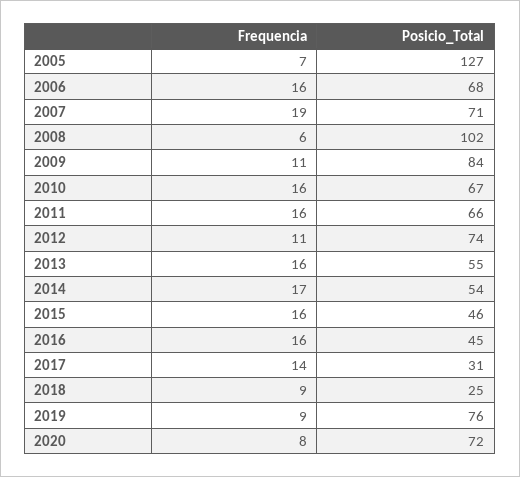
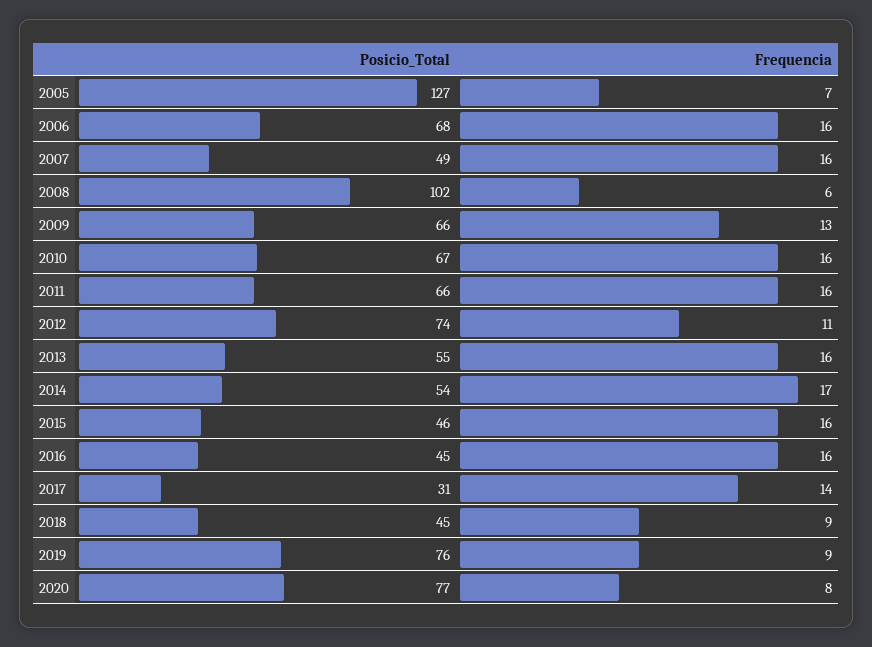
  {
    "Frequencia": {
      "2005": 7,
      "2006": 16,
-     "2007": 19,
+     "2007": 16,
      "2008": 6,
-     "2009": 11,
+     "2009": 13,
      "2010": 16,
      "2011": 16,
      "2012": 11,
      "2013": 16,
      "2014": 17,
      "2015": 16,
      "2016": 16,
      "2017": 14,
      "2018": 9,
      "2019": 9,
      "2020": 8
    },
    "Posicio_Total": {
      "2005": 127,
      "2006": 68,
-     "2007": 71,
+     "2007": 49,
      "2008": 102,
-     "2009": 84,
+     "2009": 66,
      "2010": 67,
      "2011": 66,
      "2012": 74,
      "2013": 55,
      "2014": 54,
      "2015": 46,
      "2016": 45,
      "2017": 31,
-     "2018": 25,
+     "2018": 45,
      "2019": 76,
-     "2020": 72
+     "2020": 77
    }
  }

